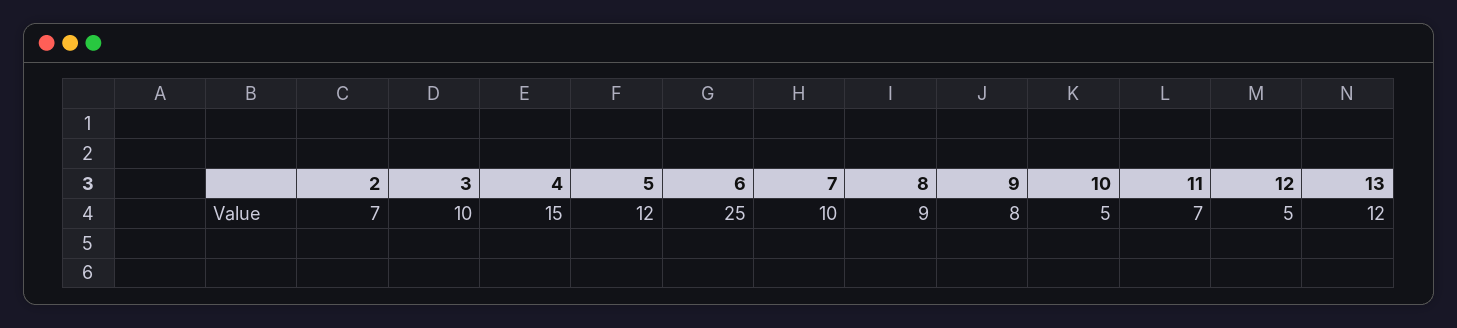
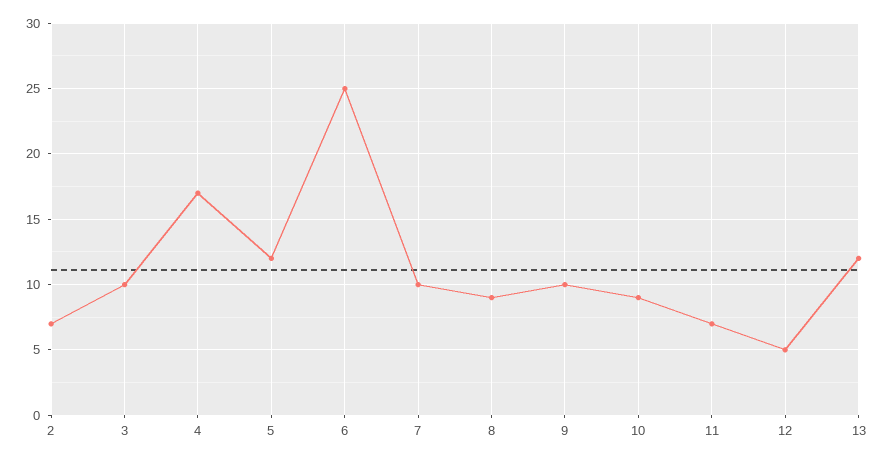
  {
    "2": 7,
    "3": 10,
-   "4": 15,
+   "4": 17,
    "5": 12,
    "6": 25,
    "7": 10,
    "8": 9,
-   "9": 8,
+   "9": 10,
-   "10": 5,
+   "10": 9,
    "11": 7,
    "12": 5,
    "13": 12
  }

